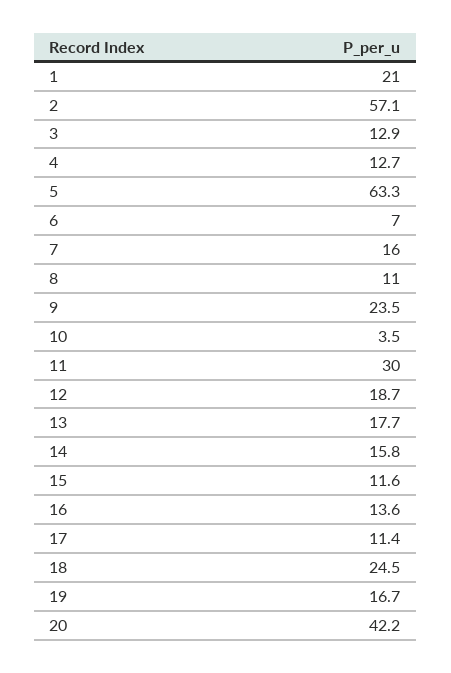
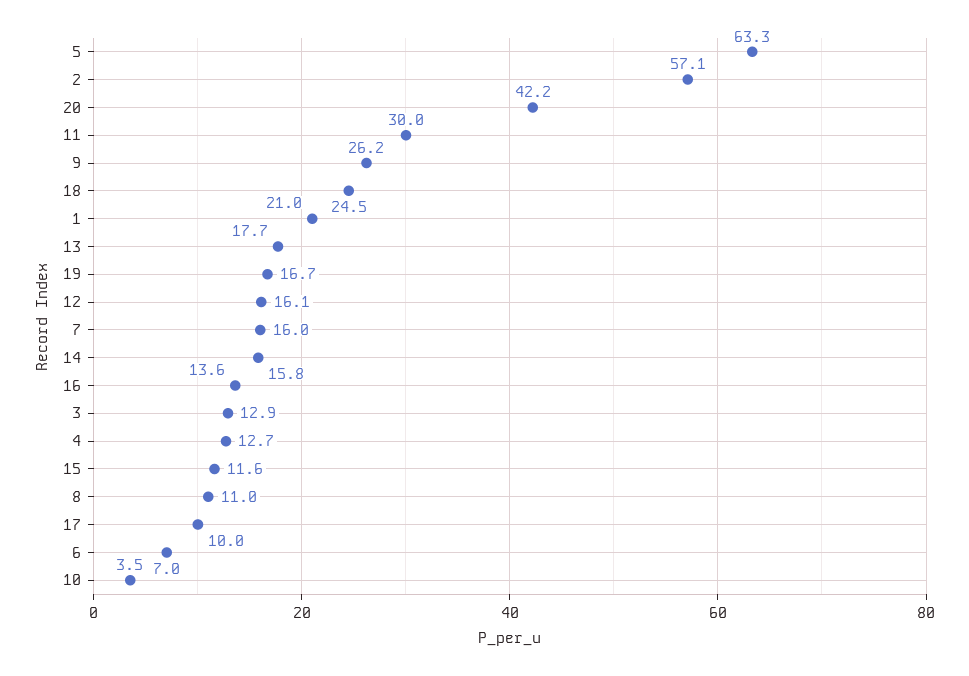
  {
    "1": 21,
    "2": 57.1,
    "3": 12.9,
    "4": 12.7,
    "5": 63.3,
    "6": 7,
    "7": 16,
    "8": 11,
-   "9": 23.5,
+   "9": 26.2,
    "10": 3.5,
    "11": 30,
-   "12": 18.7,
+   "12": 16.1,
    "13": 17.7,
    "14": 15.8,
    "15": 11.6,
    "16": 13.6,
-   "17": 11.4,
+   "17": 10,
    "18": 24.5,
    "19": 16.7,
    "20": 42.2
  }

